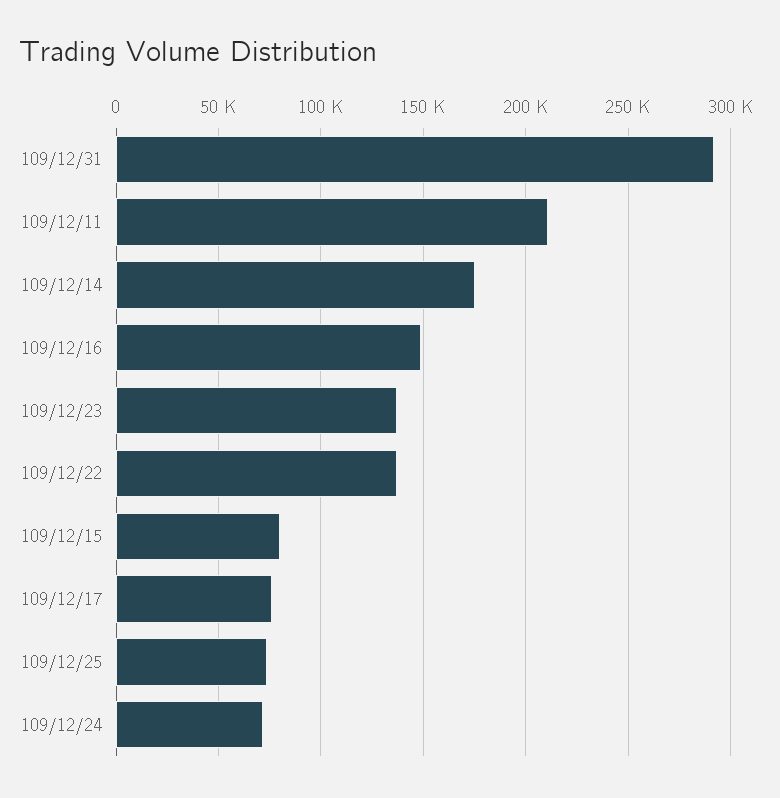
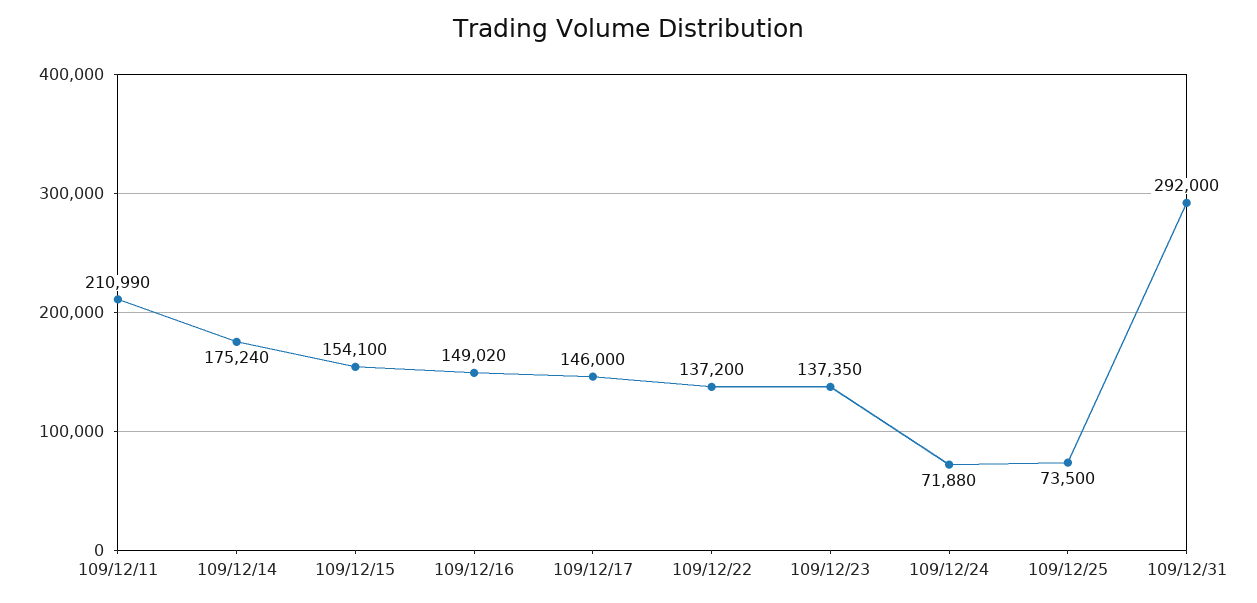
  {
    "109/12/31": 292000,
    "109/12/11": 210990,
    "109/12/14": 175240,
    "109/12/16": 149020,
    "109/12/23": 137350,
    "109/12/22": 137200,
-   "109/12/15": 80000,
+   "109/12/15": 154100,
-   "109/12/17": 75000,
+   "109/12/17": 146000,
    "109/12/25": 73500,
    "109/12/24": 71880
  }

